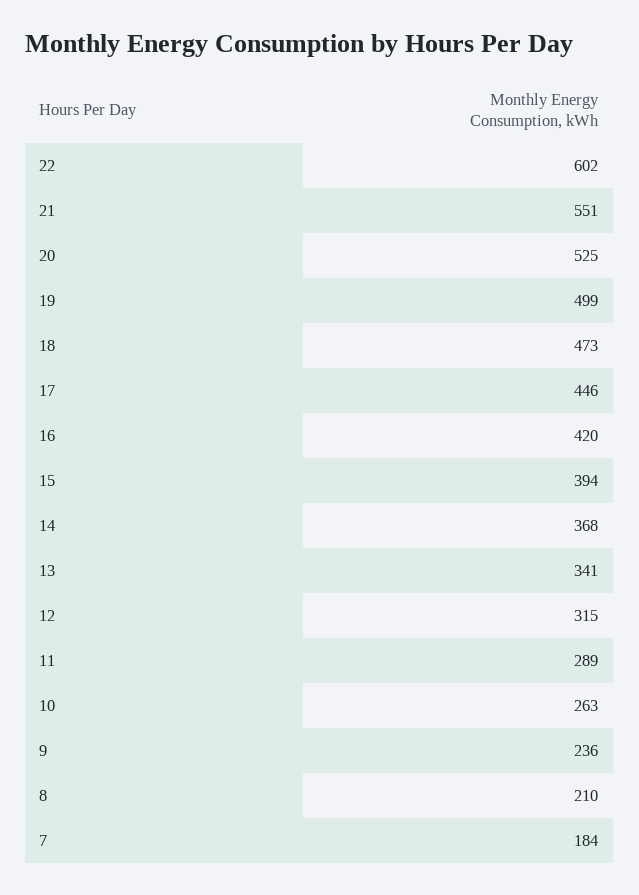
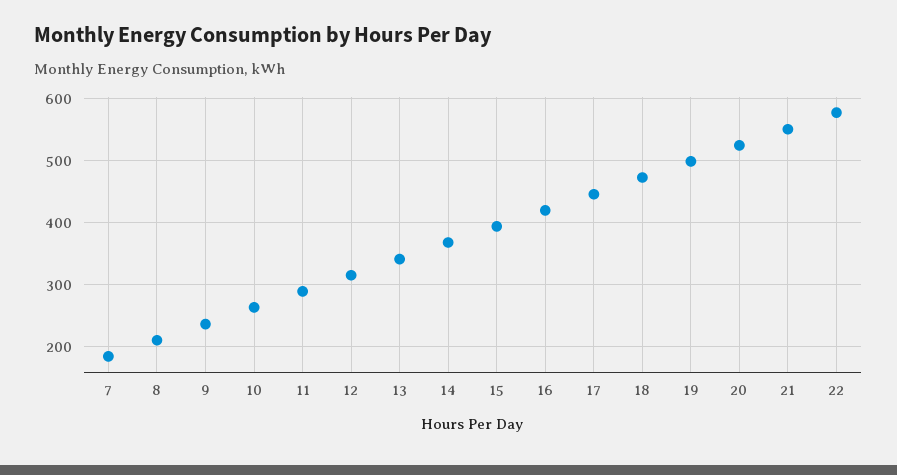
  {
-   "22": 602,
+   "22": 580,
    "21": 551,
    "20": 525,
    "19": 499,
    "18": 473,
    "17": 446,
    "16": 420,
    "15": 394,
    "14": 368,
    "13": 341,
    "12": 315,
    "11": 289,
    "10": 263,
    "9": 236,
    "8": 210,
    "7": 184
  }

